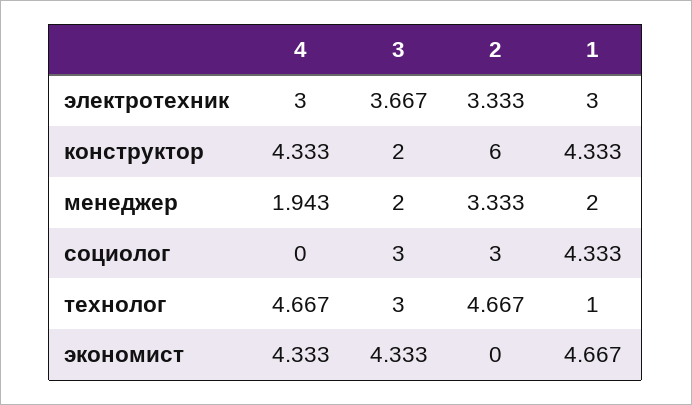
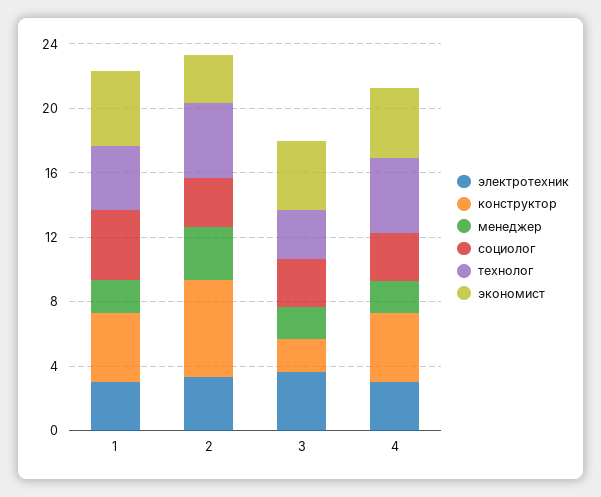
  {
    "электротехник": {
      "4": 3,
      "3": 3.667,
      "2": 3.333,
      "1": 3
    },
    "конструктор": {
      "4": 4.333,
      "3": 2,
      "2": 6,
      "1": 4.333
    },
    "менеджер": {
      "4": 1.943,
      "3": 2,
      "2": 3.333,
      "1": 2
    },
    "социолог": {
-     "4": 0,
+     "4": 3,
      "3": 3,
      "2": 3,
      "1": 4.333
    },
    "технолог": {
      "4": 4.667,
      "3": 3,
      "2": 4.667,
-     "1": 1
+     "1": 4
    },
    "экономист": {
      "4": 4.333,
      "3": 4.333,
-     "2": 0,
+     "2": 3,
      "1": 4.667
    }
  }

